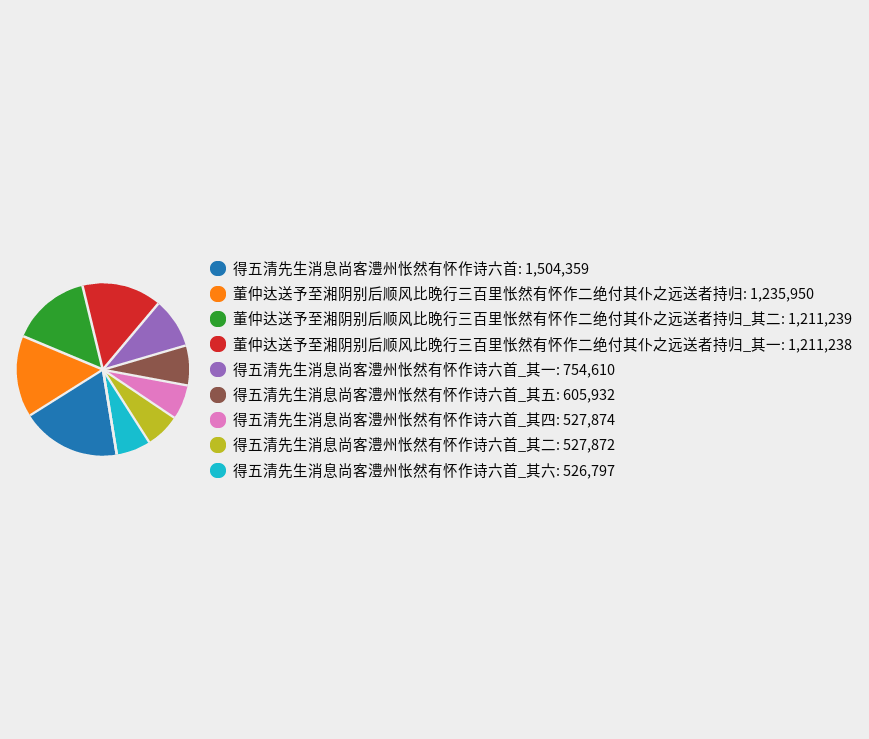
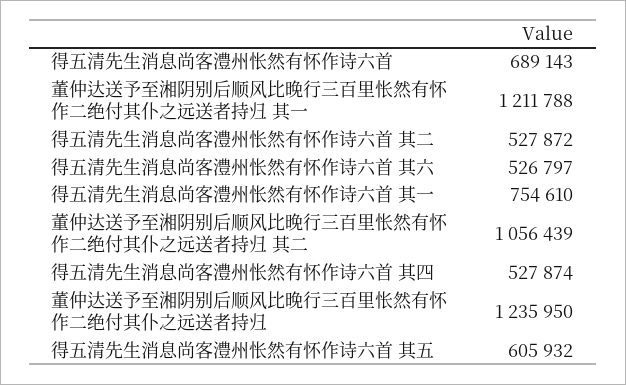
  {
-   "得五清先生消息尚客澧州怅然有怀作诗六首": 1504359,
+   "得五清先生消息尚客澧州怅然有怀作诗六首": 689143,
    "董仲达送予至湘阴别后顺风比晚行三百里怅然有怀作二绝付其仆之远送者持归": 1235950,
-   "董仲达送予至湘阴别后顺风比晚行三百里怅然有怀作二绝付其仆之远送者持归_其二": 1211239,
+   "董仲达送予至湘阴别后顺风比晚行三百里怅然有怀作二绝付其仆之远送者持归_其二": 1056439,
-   "董仲达送予至湘阴别后顺风比晚行三百里怅然有怀作二绝付其仆之远送者持归_其一": 1211238,
+   "董仲达送予至湘阴别后顺风比晚行三百里怅然有怀作二绝付其仆之远送者持归_其一": 1211788,
    "得五清先生消息尚客澧州怅然有怀作诗六首_其一": 754610,
    "得五清先生消息尚客澧州怅然有怀作诗六首_其五": 605932,
    "得五清先生消息尚客澧州怅然有怀作诗六首_其四": 527874,
    "得五清先生消息尚客澧州怅然有怀作诗六首_其二": 527872,
    "得五清先生消息尚客澧州怅然有怀作诗六首_其六": 526797
  }

